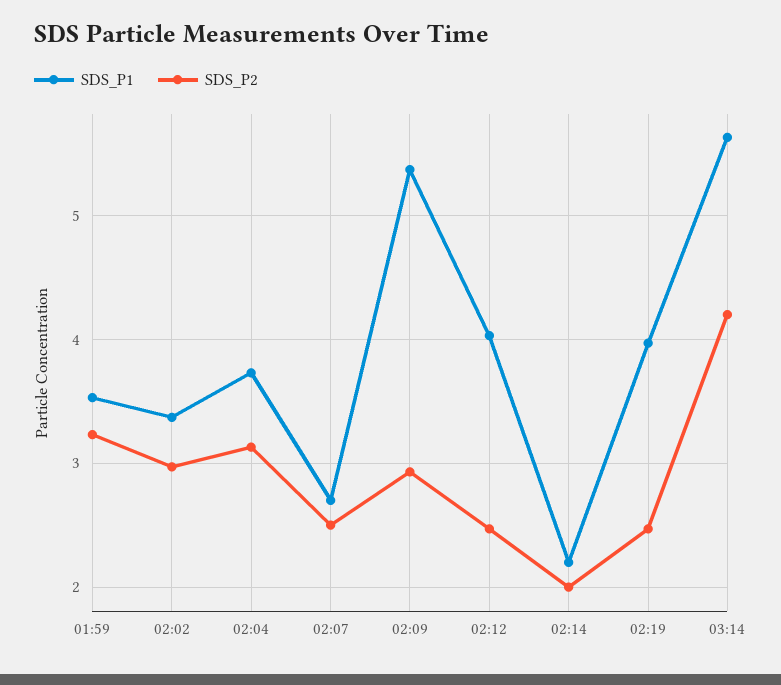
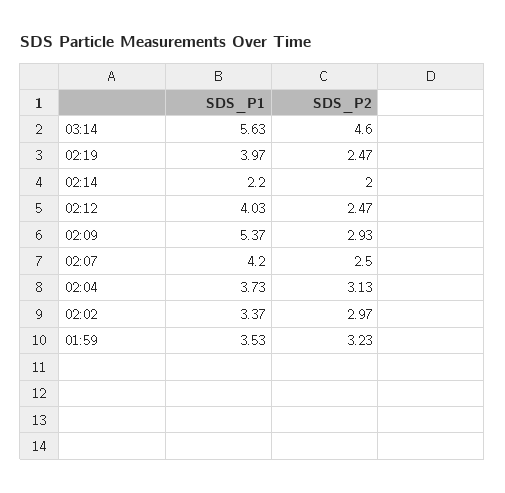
  {
    "SDS_P1": {
      "01:59": 3.53,
      "02:02": 3.37,
      "02:04": 3.73,
-     "02:07": 2.7,
+     "02:07": 4.2,
      "02:09": 5.37,
      "02:12": 4.03,
      "02:14": 2.2,
      "02:19": 3.97,
      "03:14": 5.63
    },
    "SDS_P2": {
      "01:59": 3.23,
      "02:02": 2.97,
      "02:04": 3.13,
      "02:07": 2.5,
      "02:09": 2.93,
      "02:12": 2.47,
      "02:14": 2,
      "02:19": 2.47,
-     "03:14": 4.2
+     "03:14": 4.6
    }
  }

